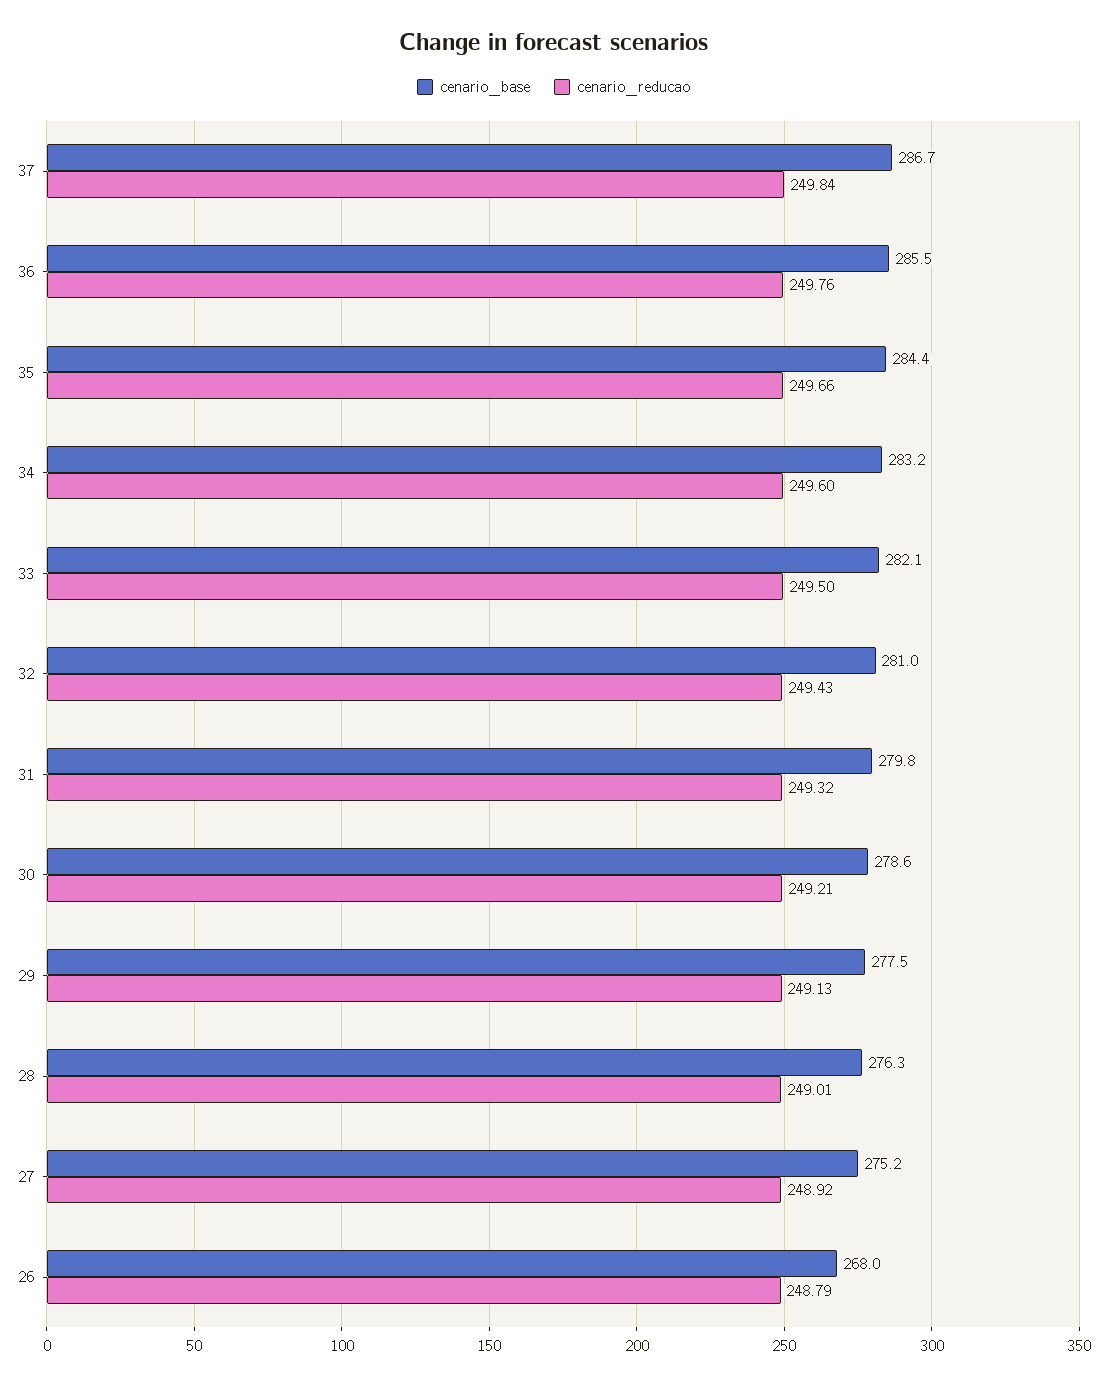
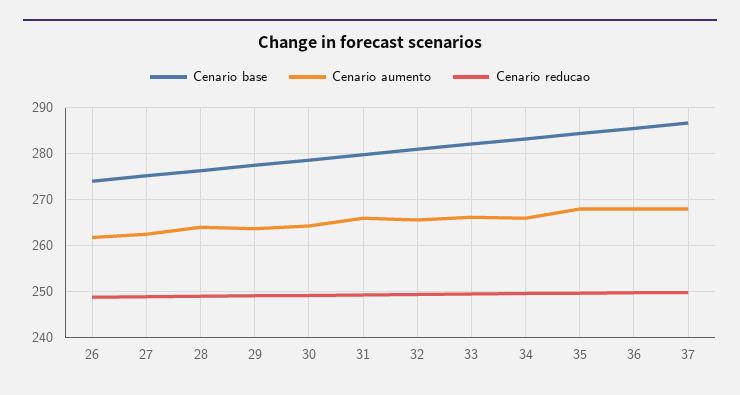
  {
    "cenario_base": {
      "37": 286.7,
      "36": 285.5,
      "35": 284.4,
      "34": 283.2,
      "33": 282.1,
      "32": 281,
      "31": 279.8,
      "30": 278.6,
      "29": 277.5,
      "28": 276.3,
      "27": 275.2,
-     "26": 268
+     "26": 274
    },
    "cenario_reducao": {
      "37": 249.84,
      "36": 249.76,
      "35": 249.66,
      "34": 249.6,
      "33": 249.5,
      "32": 249.43,
      "31": 249.32,
      "30": 249.21,
      "29": 249.13,
      "28": 249.01,
      "27": 248.92,
      "26": 248.79
-   }
+   },
+   "Cenario aumento": {
+     "26": 262,
+     "27": 262,
+     "28": 264,
+     "29": 264,
+     "30": 264,
+     "31": 266,
+     "32": 266,
+     "33": 266,
+     "34": 266,
+     "35": 268,
+     "36": 268,
+     "37": 268
+   }
  }

